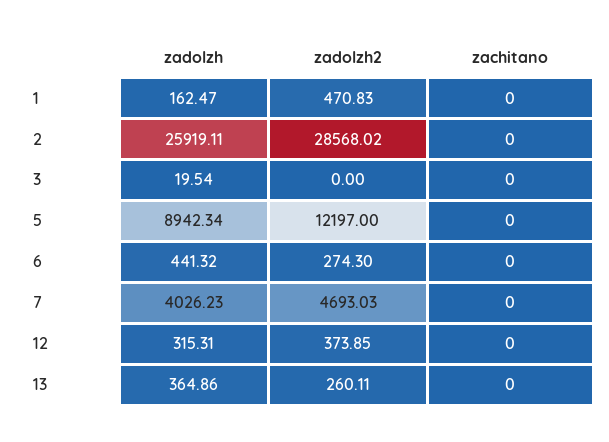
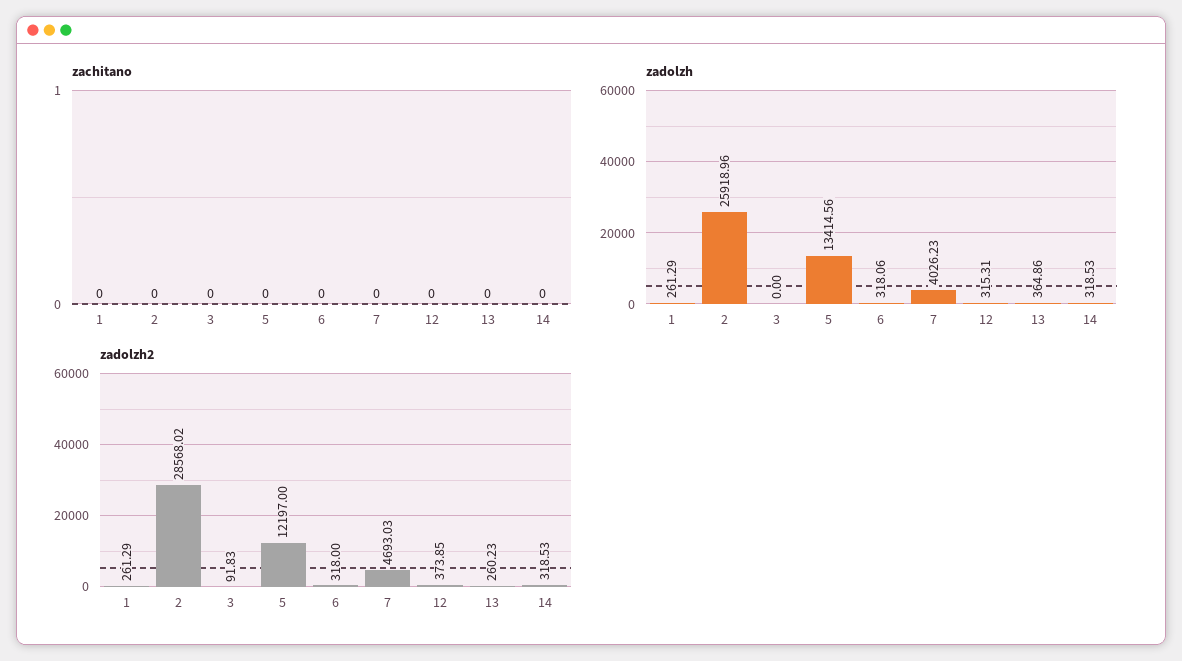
  {
    "zadolzh": {
-     "1": 162.47,
+     "1": 261.29,
-     "2": 25919.11,
+     "2": 25918.96,
-     "3": 19.54,
+     "3": 0,
-     "5": 8942.34,
+     "5": 13414.56,
-     "6": 441.32,
+     "6": 318.06,
      "7": 4026.23,
      "12": 315.31,
-     "13": 364.86
+     "13": 364.86,
+     "14": 318.53
    },
    "zadolzh2": {
-     "1": 470.83,
+     "1": 261.29,
      "2": 28568.02,
-     "3": 0,
+     "3": 91.83,
      "5": 12197,
-     "6": 274.3,
+     "6": 318,
      "7": 4693.03,
      "12": 373.85,
-     "13": 260.11
+     "13": 260.23,
+     "14": 318.53
    },
    "zachitano": {
      "1": 0,
      "2": 0,
      "3": 0,
      "5": 0,
      "6": 0,
      "7": 0,
      "12": 0,
-     "13": 0
+     "13": 0,
+     "14": 0
    }
  }

